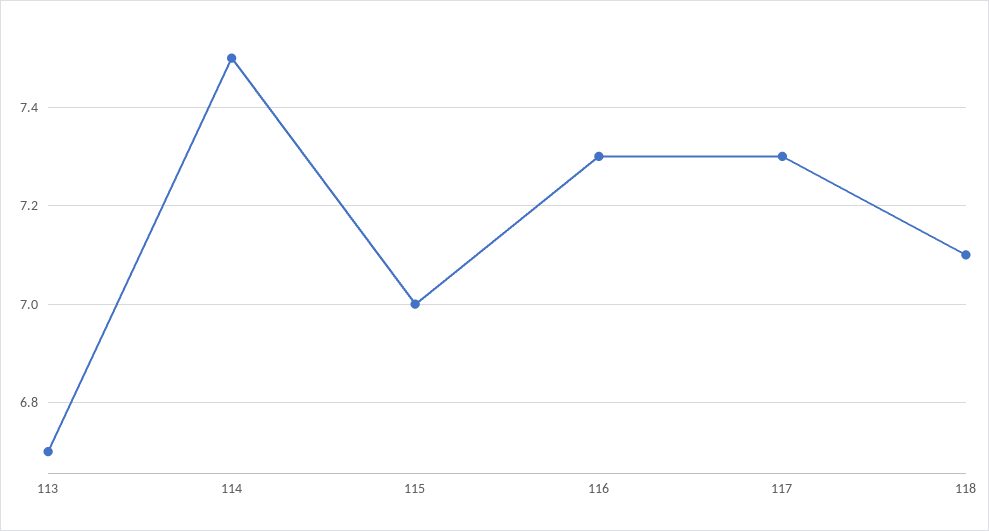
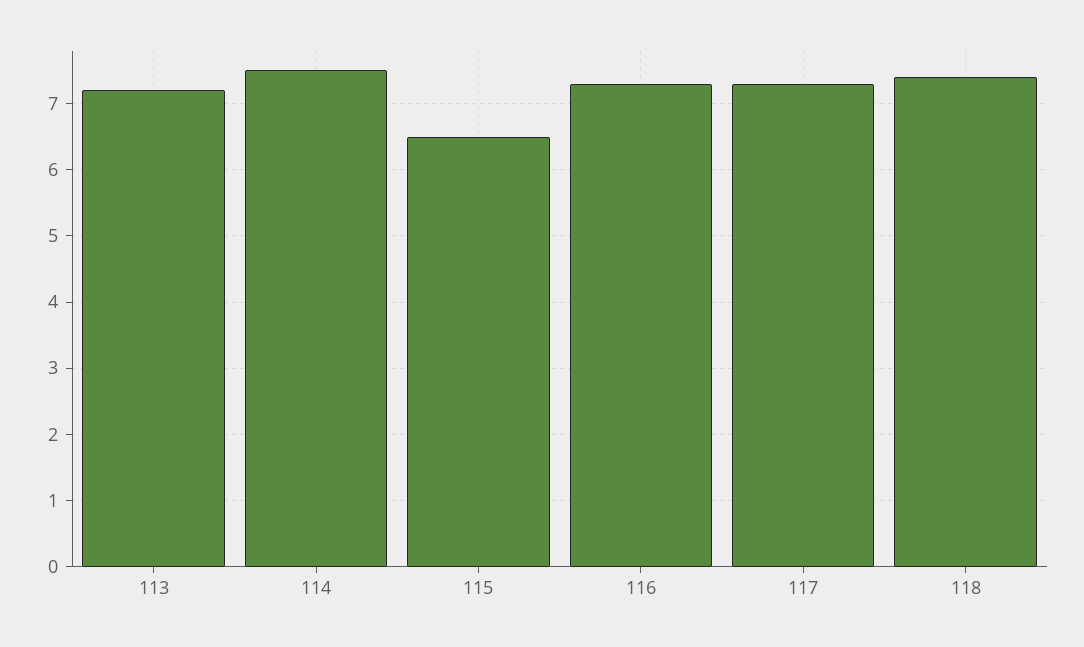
  {
-   "113": 6.7,
+   "113": 7.2,
    "114": 7.5,
-   "115": 7,
+   "115": 6.5,
    "116": 7.3,
    "117": 7.3,
-   "118": 7.1
+   "118": 7.4
  }

